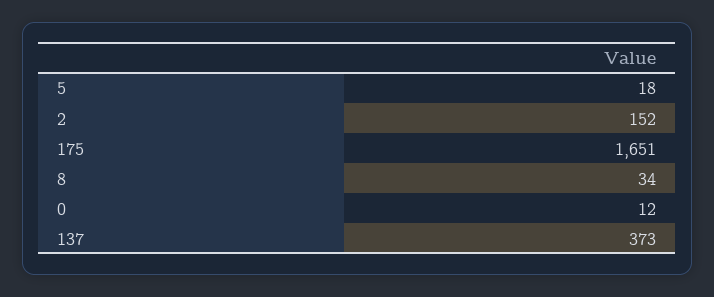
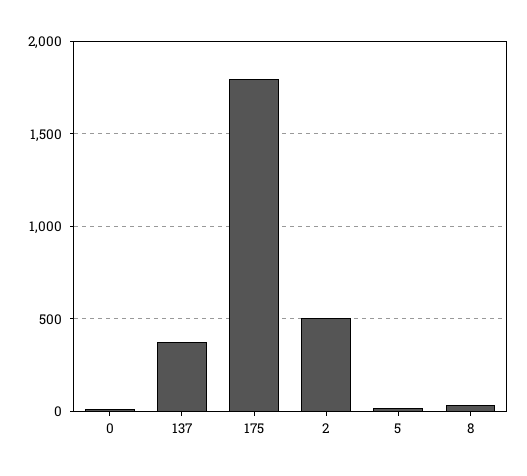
  {
    "5": 18,
-   "2": 152,
+   "2": 500,
-   "175": 1651,
+   "175": 1800,
    "8": 34,
    "0": 12,
    "137": 373
  }

